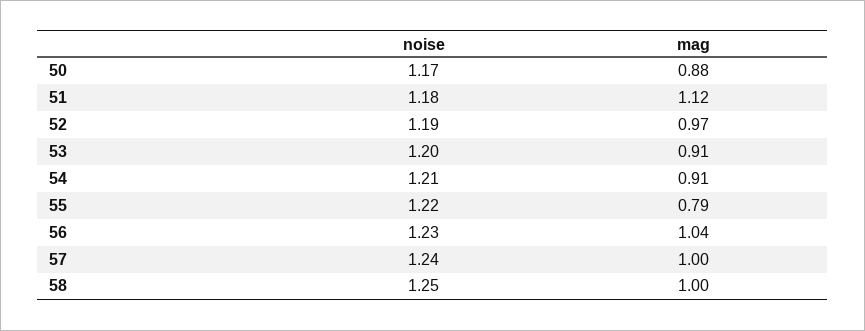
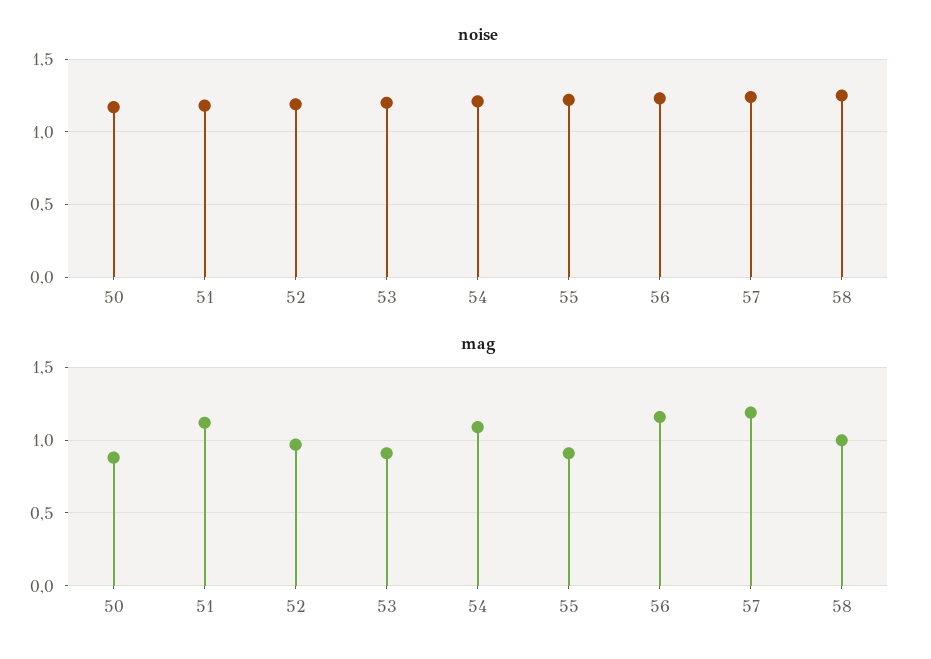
  {
    "noise": {
      "50": 1.17,
      "51": 1.18,
      "52": 1.19,
      "53": 1.2,
      "54": 1.21,
      "55": 1.22,
      "56": 1.23,
      "57": 1.24,
      "58": 1.25
    },
    "mag": {
      "50": 0.88,
      "51": 1.12,
      "52": 0.97,
      "53": 0.91,
-     "54": 0.91,
+     "54": 1.1,
-     "55": 0.79,
+     "55": 0.9,
-     "56": 1.04,
+     "56": 1.15,
-     "57": 1,
+     "57": 1.2,
      "58": 1
    }
  }

